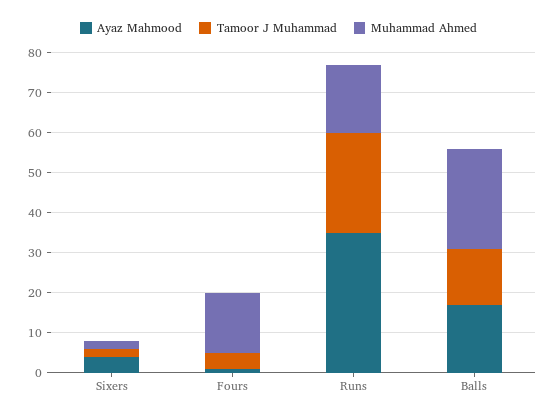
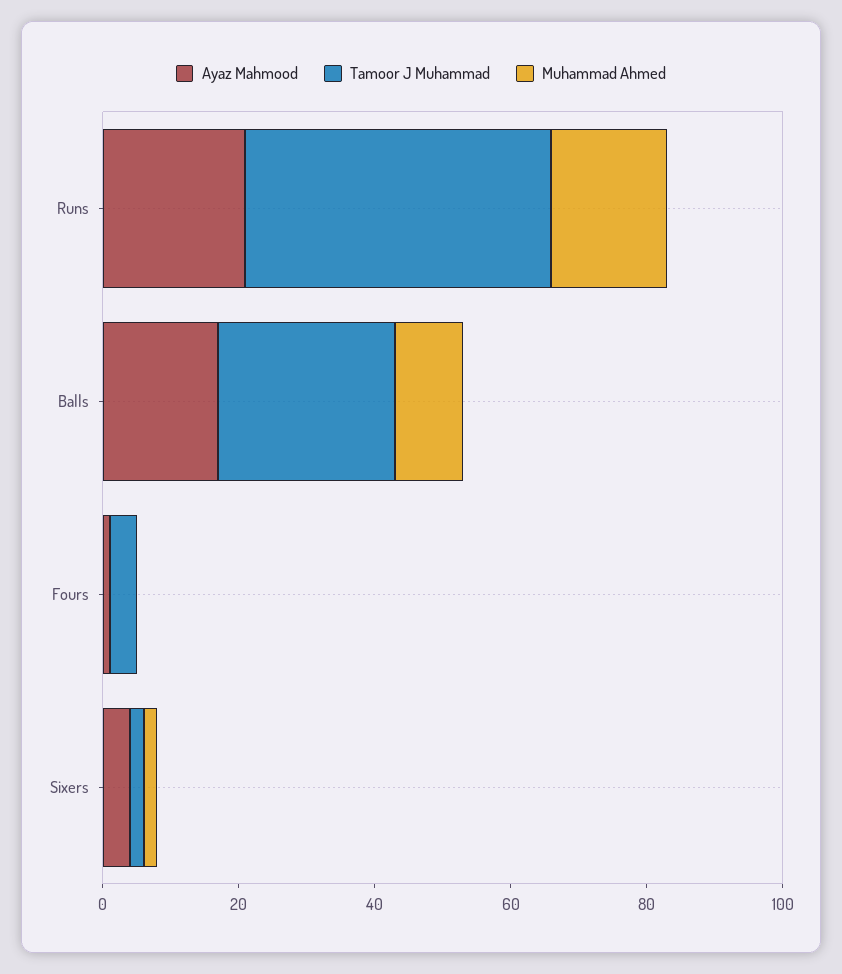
  {
    "Ayaz Mahmood": {
      "Sixers": 5,
      "Fours": 0,
-     "Runs": 35,
+     "Runs": 20,
      "Balls": 15
    },
    "Tamoor J Muhammad": {
      "Sixers": 0,
      "Fours": 5,
-     "Runs": 25,
+     "Runs": 45,
-     "Balls": 15
+     "Balls": 25
    },
    "Muhammad Ahmed": {
      "Sixers": 0,
-     "Fours": 15,
+     "Fours": 0,
      "Runs": 15,
-     "Balls": 25
+     "Balls": 10
    }
  }

